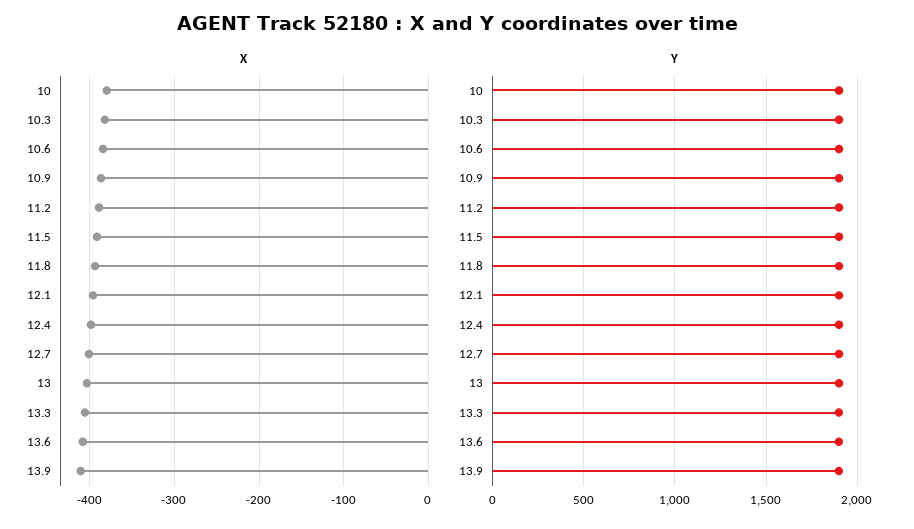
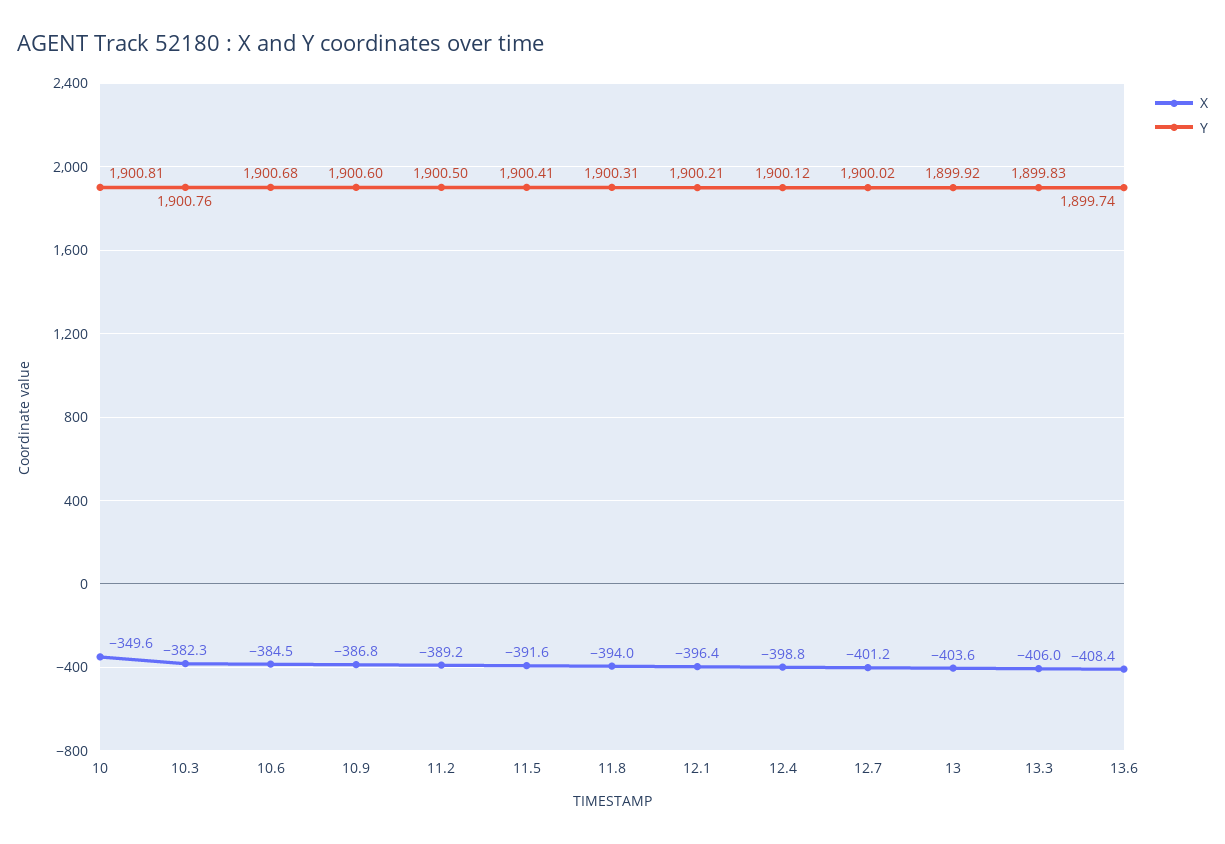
  {
    "X": {
-     "10": -380,
+     "10": -349.6,
      "10.3": -382.3,
      "10.6": -384.5,
      "10.9": -386.8,
      "11.2": -389.2,
      "11.5": -391.6,
      "11.8": -394,
      "12.1": -396.4,
      "12.4": -398.8,
      "12.7": -401.2,
      "13": -403.6,
      "13.3": -406,
-     "13.6": -408.4,
+     "13.6": -408.4
-     "13.9": -410
    },
    "Y": {
      "10": 1900.81,
      "10.3": 1900.76,
      "10.6": 1900.68,
      "10.9": 1900.6,
      "11.2": 1900.5,
      "11.5": 1900.41,
      "11.8": 1900.31,
      "12.1": 1900.21,
      "12.4": 1900.12,
      "12.7": 1900.02,
      "13": 1899.92,
      "13.3": 1899.83,
-     "13.6": 1899.74,
+     "13.6": 1899.74
-     "13.9": 1900
    }
  }

